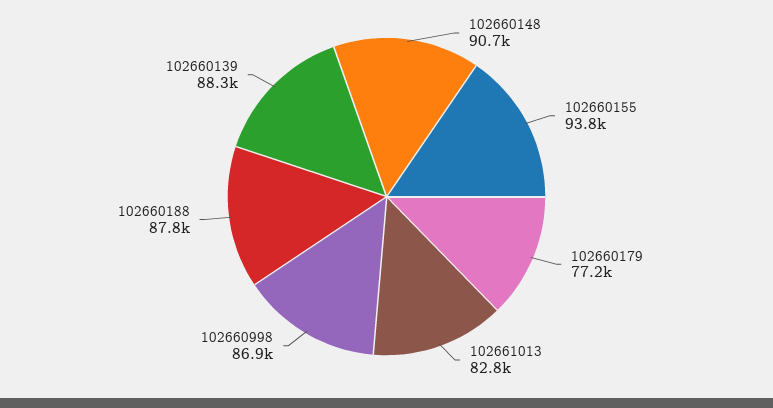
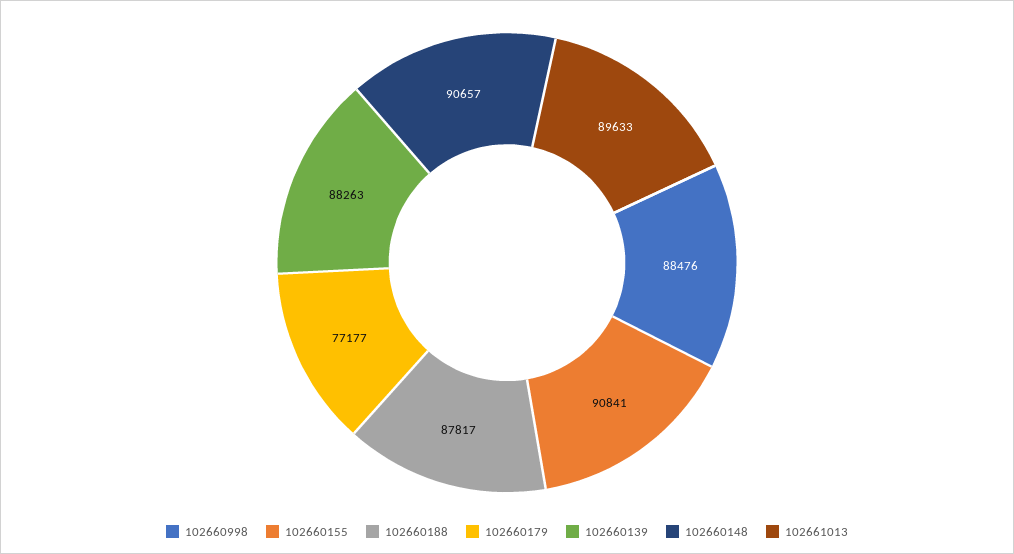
  {
    "102660148": 90657,
-   "102660155": 93800,
+   "102660155": 90841,
    "102660179": 77177,
-   "102661013": 82800,
+   "102661013": 89633,
-   "102660998": 86900,
+   "102660998": 88476,
    "102660188": 87817,
    "102660139": 88263
  }

